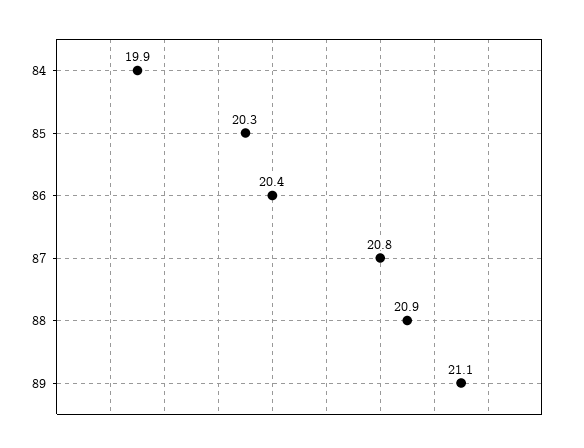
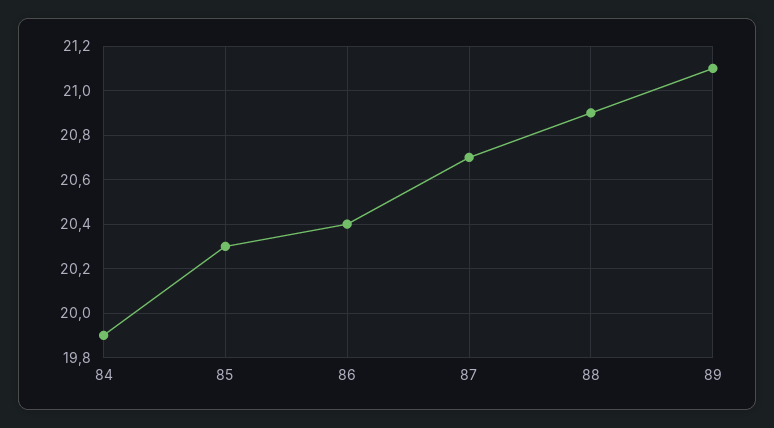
  {
    "84": 19.9,
    "85": 20.3,
    "86": 20.4,
-   "87": 20.8,
+   "87": 20.7,
    "88": 20.9,
    "89": 21.1
  }

